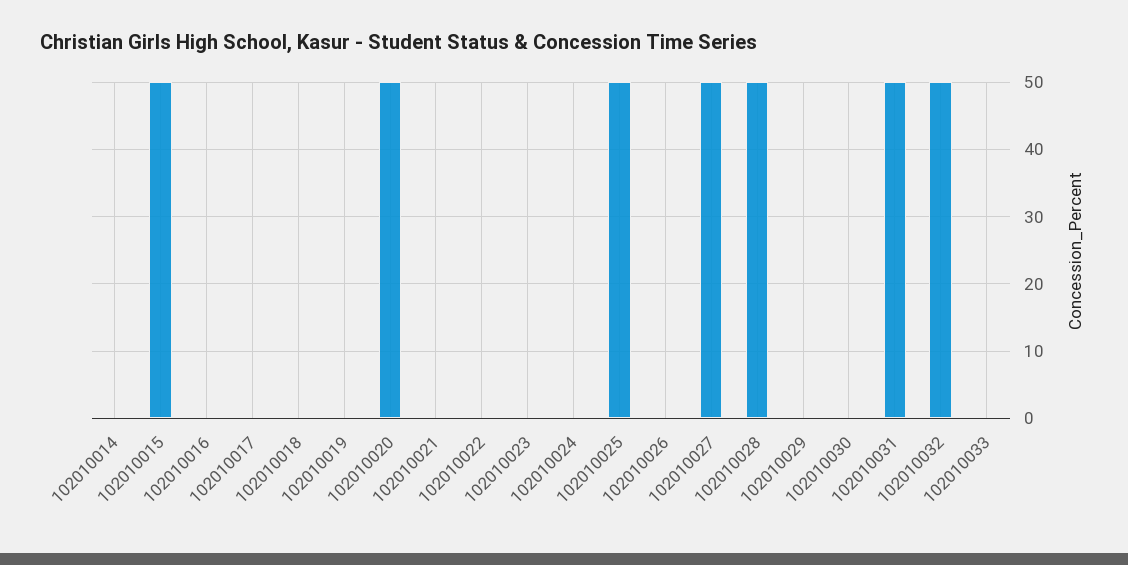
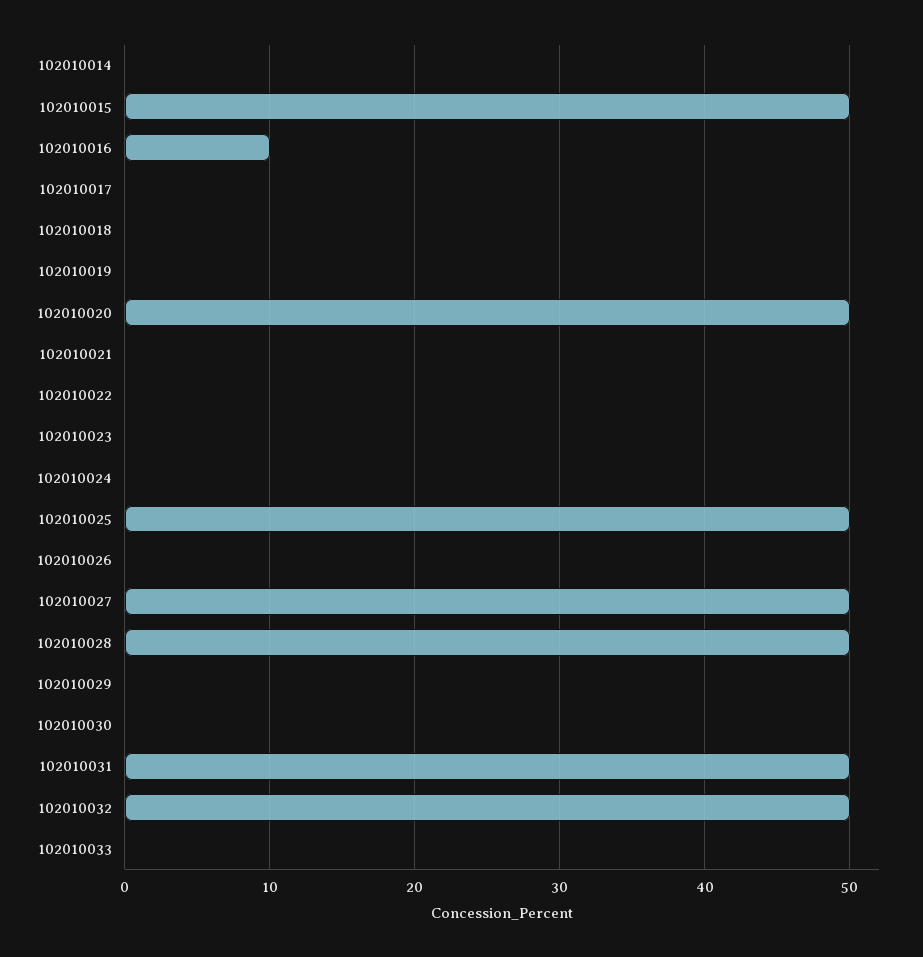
  {
    "102010014": 0,
    "102010015": 50,
-   "102010016": 0,
+   "102010016": 10,
    "102010017": 0,
    "102010018": 0,
    "102010019": 0,
    "102010020": 50,
    "102010021": 0,
    "102010022": 0,
    "102010023": 0,
    "102010024": 0,
    "102010025": 50,
    "102010026": 0,
    "102010027": 50,
    "102010028": 50,
    "102010029": 0,
    "102010030": 0,
    "102010031": 50,
    "102010032": 50,
    "102010033": 0
  }

